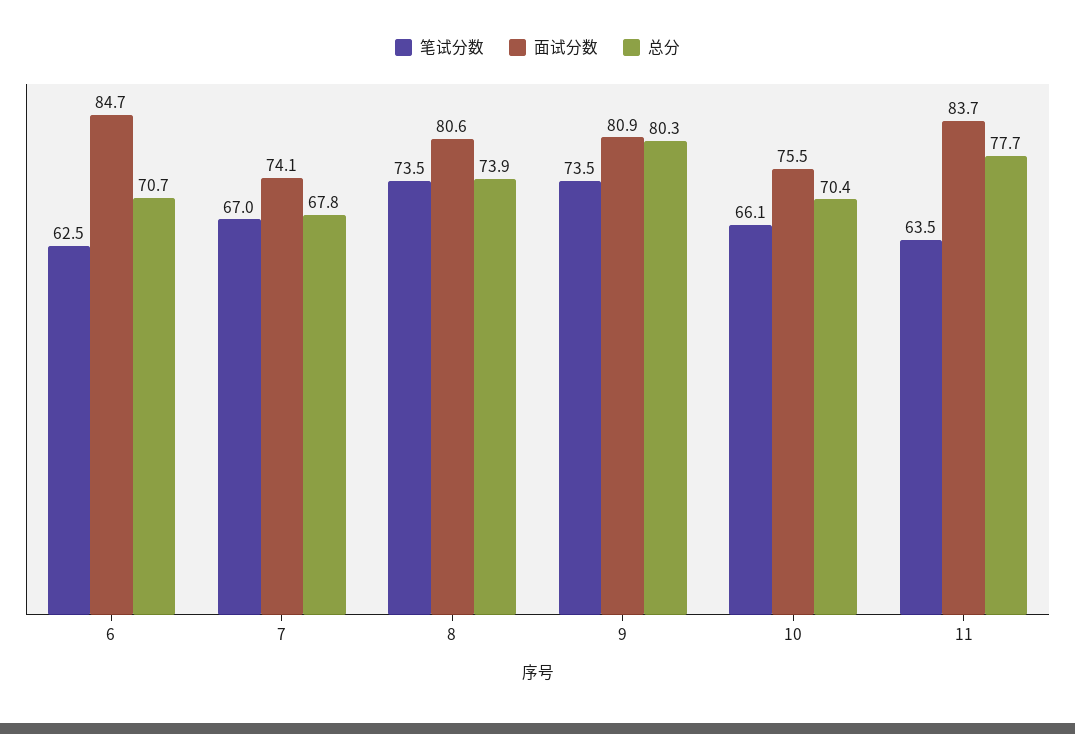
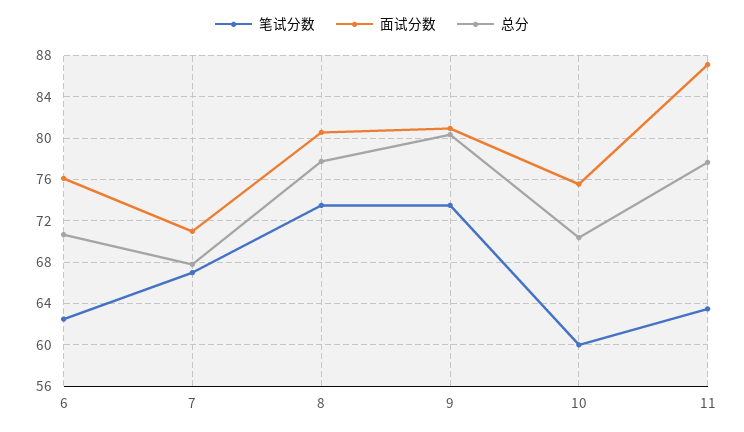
  {
    "笔试分数": {
      "6": 62.5,
      "7": 67,
      "8": 73.5,
      "9": 73.5,
-     "10": 66.1,
+     "10": 60,
      "11": 63.5
    },
    "面试分数": {
-     "6": 84.7,
+     "6": 76,
-     "7": 74.1,
+     "7": 71,
      "8": 80.6,
      "9": 80.9,
      "10": 75.5,
-     "11": 83.7
+     "11": 87
    },
    "总分": {
      "6": 70.7,
      "7": 67.8,
-     "8": 73.9,
+     "8": 78,
      "9": 80.3,
      "10": 70.4,
      "11": 77.7
    }
  }

